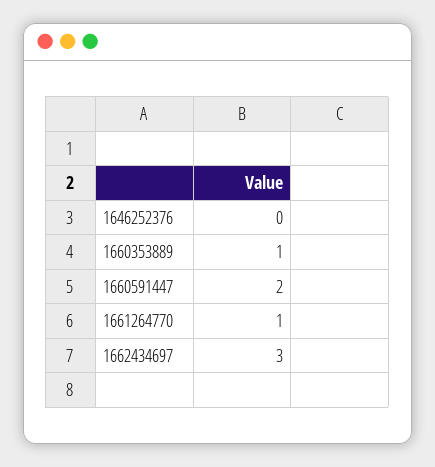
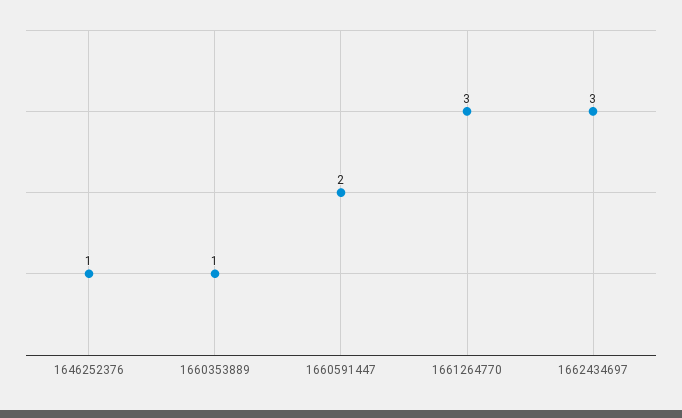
  {
-   "1646252376": 0,
+   "1646252376": 1,
    "1660353889": 1,
    "1660591447": 2,
-   "1661264770": 1,
+   "1661264770": 3,
    "1662434697": 3
  }

